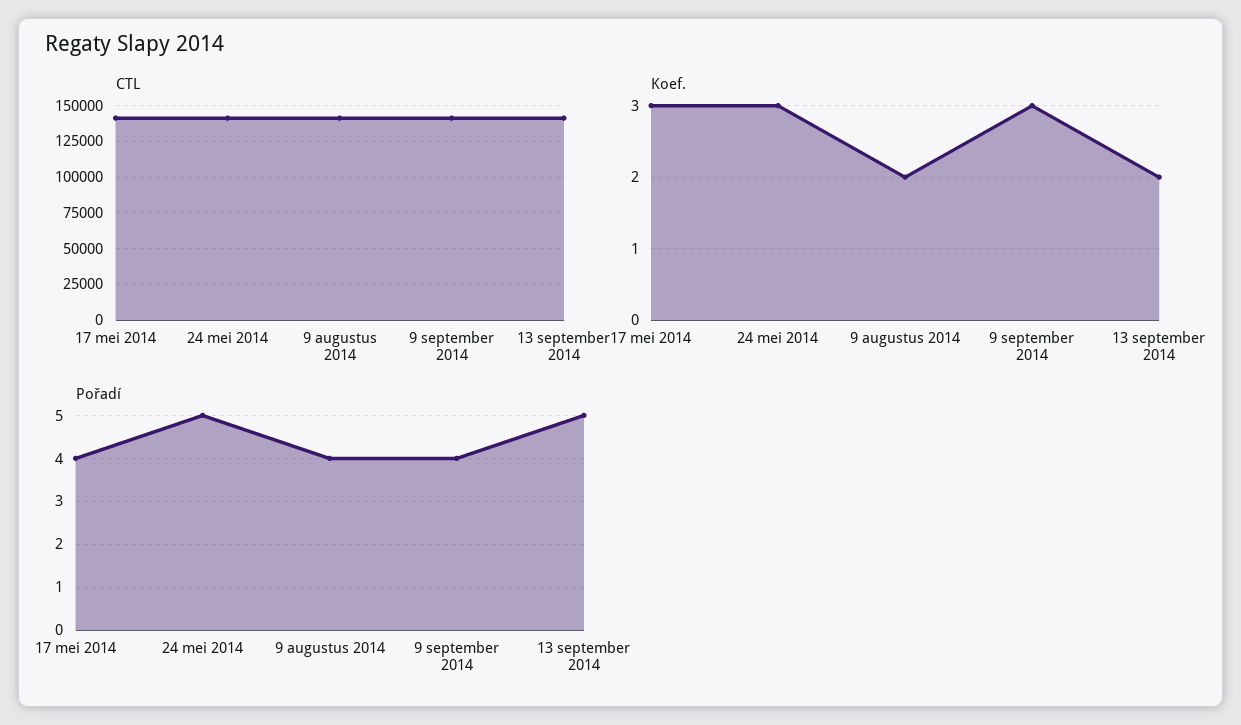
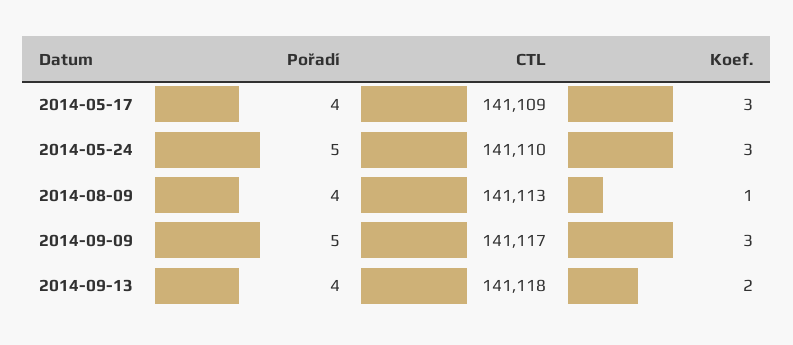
  {
    "CTL": {
      "17 mei 2014": 141109,
      "24 mei 2014": 141110,
      "9 augustus 2014": 141113,
      "9 september 2014": 141117,
      "13 september 2014": 141118
    },
    "Koef.": {
      "17 mei 2014": 3,
      "24 mei 2014": 3,
-     "9 augustus 2014": 2,
+     "9 augustus 2014": 1,
      "9 september 2014": 3,
      "13 september 2014": 2
    },
    "Pořadí": {
      "17 mei 2014": 4,
      "24 mei 2014": 5,
      "9 augustus 2014": 4,
-     "9 september 2014": 4,
+     "9 september 2014": 5,
-     "13 september 2014": 5
+     "13 september 2014": 4
    }
  }

